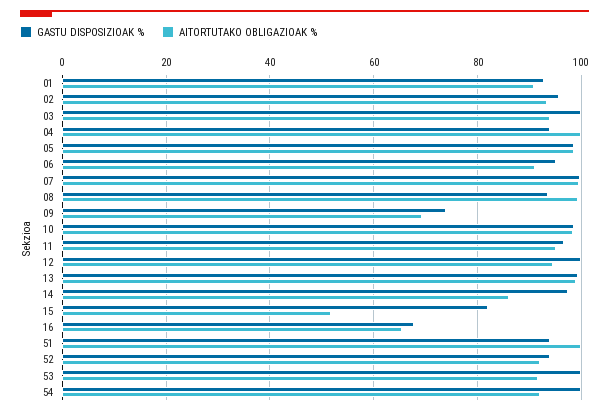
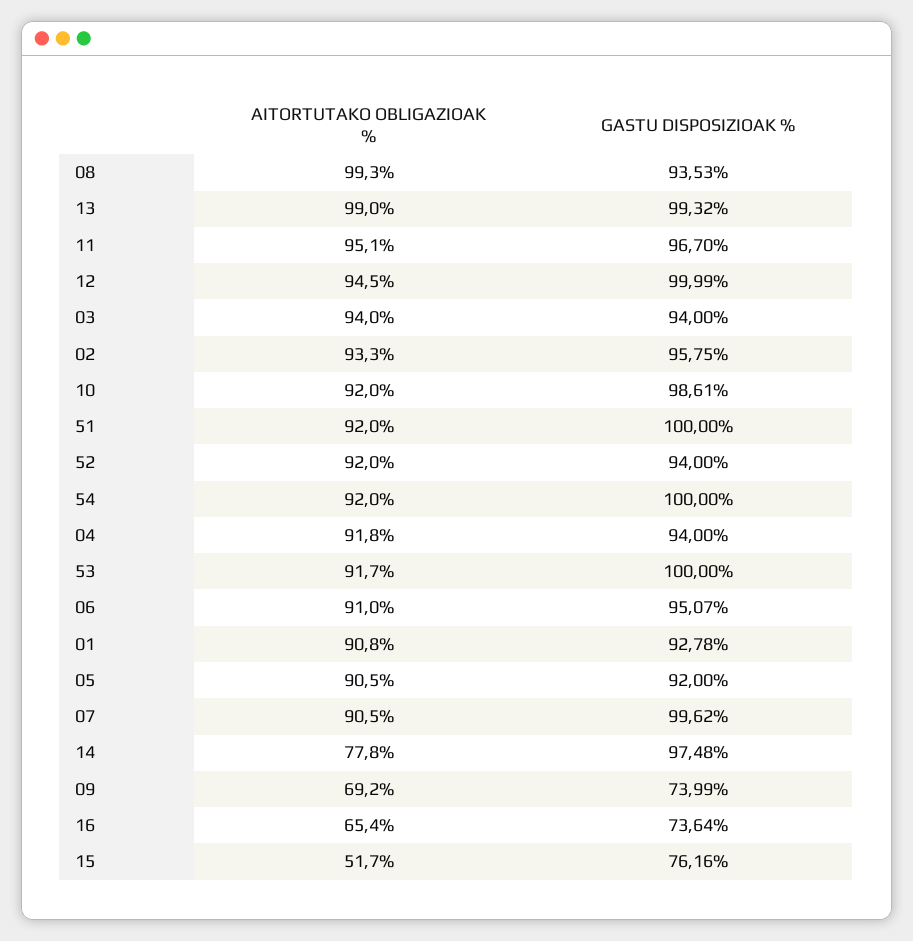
  {
    "GASTU DISPOSIZIOAK %": {
      "01": 92.78,
      "02": 95.75,
-     "03": 100,
+     "03": 94,
      "04": 94,
-     "05": 98,
+     "05": 92,
      "06": 95.07,
      "07": 99.62,
      "08": 93.53,
      "09": 73.99,
      "10": 98.61,
      "11": 96.7,
      "12": 99.99,
      "13": 99.32,
      "14": 97.48,
-     "15": 82,
+     "15": 76.16,
-     "16": 68,
+     "16": 73.64,
-     "51": 94,
+     "51": 100,
      "52": 94,
      "53": 100,
      "54": 100
    },
    "AITORTUTAKO OBLIGAZIOAK %": {
      "01": 90.8,
      "02": 93.3,
      "03": 94,
-     "04": 100,
+     "04": 91.8,
-     "05": 98,
+     "05": 90.5,
      "06": 91,
-     "07": 100,
+     "07": 90.5,
      "08": 99.3,
      "09": 69.2,
-     "10": 98,
+     "10": 92,
      "11": 95.1,
      "12": 94.5,
      "13": 99,
-     "14": 86,
+     "14": 77.8,
      "15": 51.7,
      "16": 65.4,
-     "51": 100,
+     "51": 92,
      "52": 92,
      "53": 91.7,
      "54": 92
    }
  }

